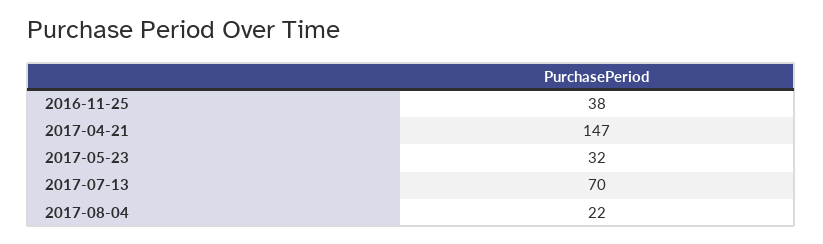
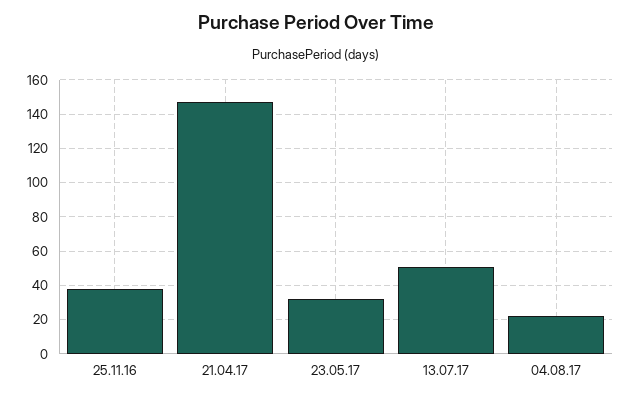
  {
    "2016-11-25": 38,
    "2017-04-21": 147,
    "2017-05-23": 32,
-   "2017-07-13": 70,
+   "2017-07-13": 50,
    "2017-08-04": 22
  }

